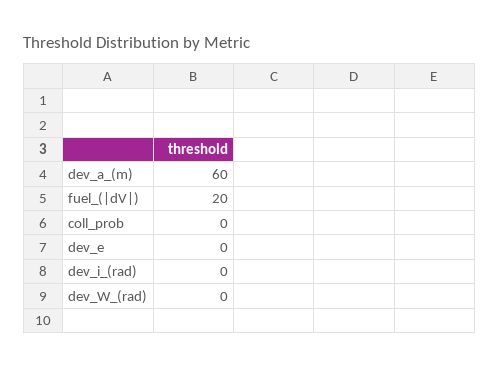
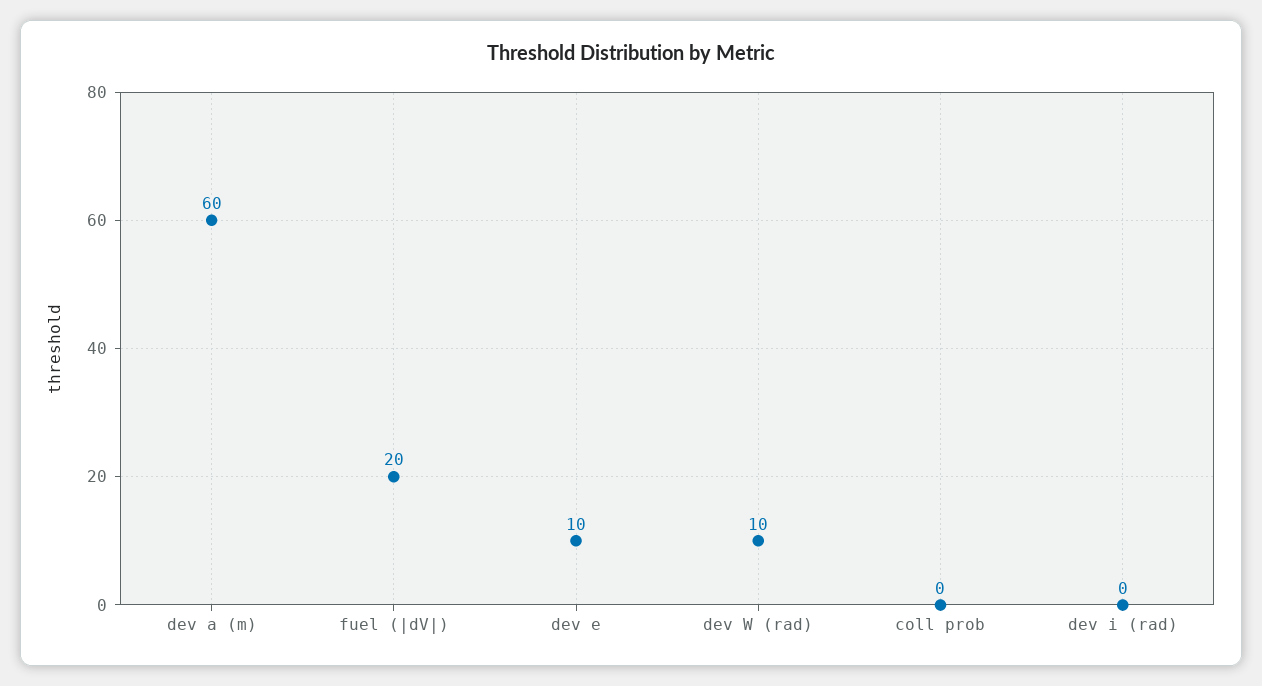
  {
    "dev_a_(m)": 60,
    "fuel_(|dV|)": 20,
    "coll_prob": 0,
-   "dev_e": 0,
+   "dev_e": 10,
    "dev_i_(rad)": 0,
-   "dev_W_(rad)": 0
+   "dev_W_(rad)": 10
  }

